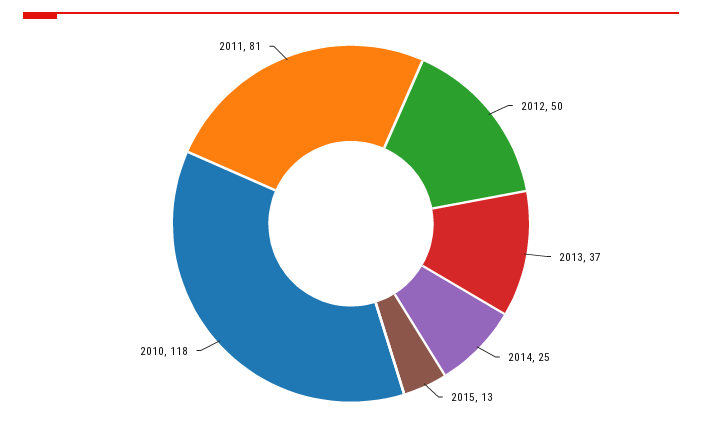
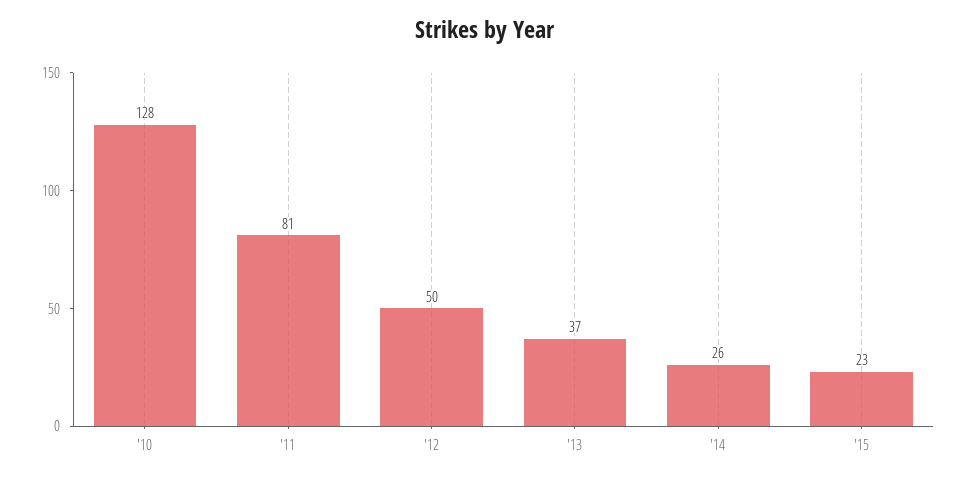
  {
    "2012": 50,
    "2013": 37,
-   "2014": 25,
+   "2014": 26,
-   "2015": 13,
+   "2015": 23,
-   "2010": 118,
+   "2010": 128,
    "2011": 81
  }

